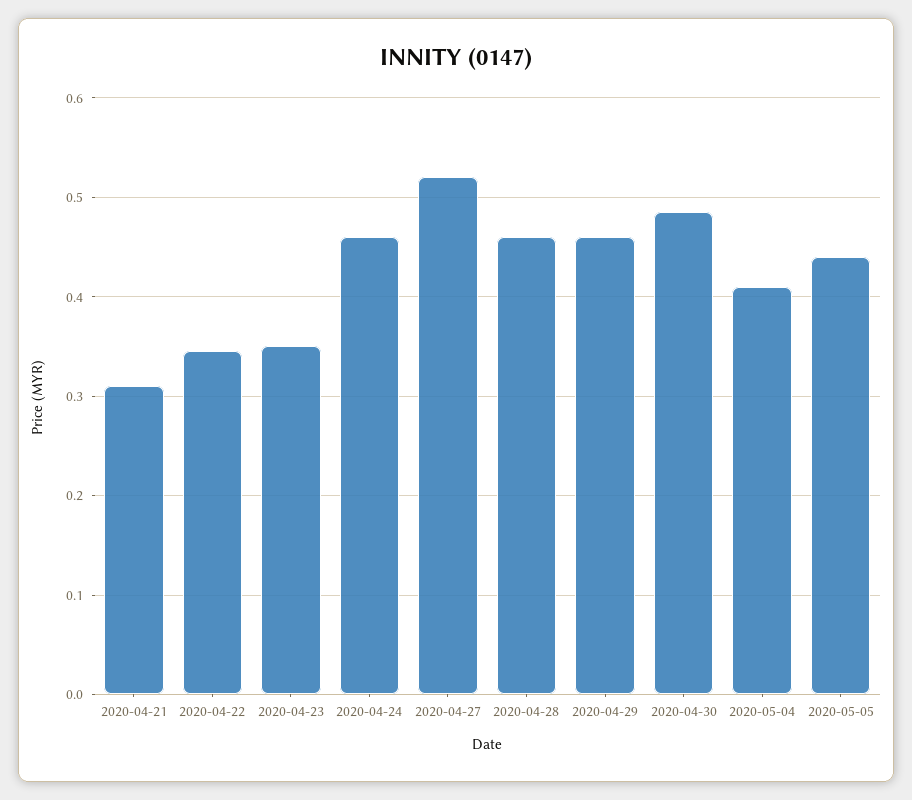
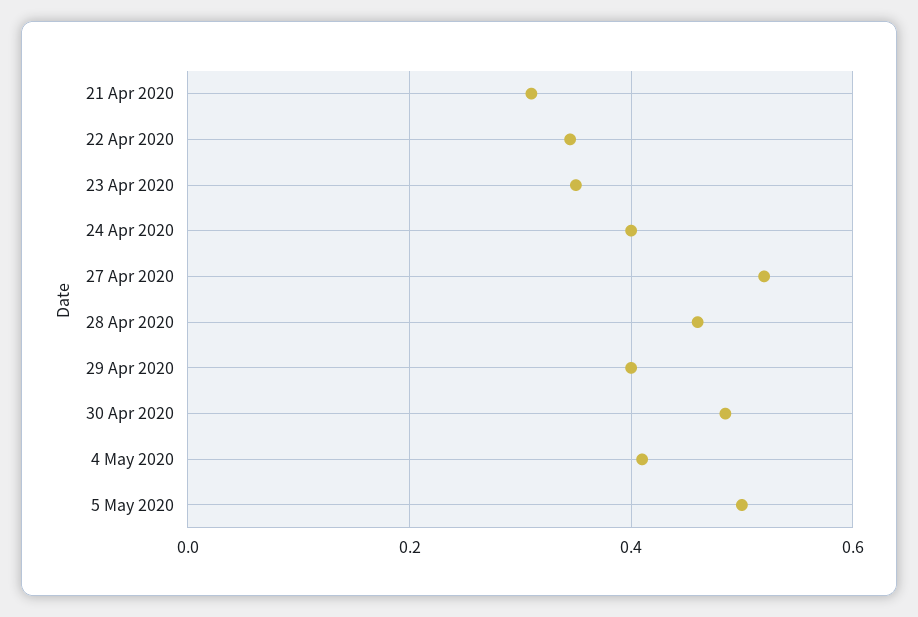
  {
    "2020-04-21": 0.31,
    "2020-04-22": 0.35,
    "2020-04-23": 0.35,
-   "2020-04-24": 0.46,
+   "2020-04-24": 0.4,
    "2020-04-27": 0.52,
    "2020-04-28": 0.46,
-   "2020-04-29": 0.46,
+   "2020-04-29": 0.4,
    "2020-04-30": 0.49,
    "2020-05-04": 0.41,
-   "2020-05-05": 0.44
+   "2020-05-05": 0.5
  }

